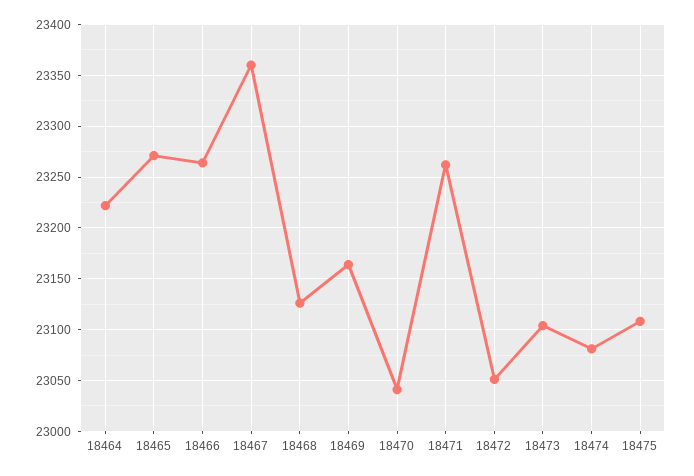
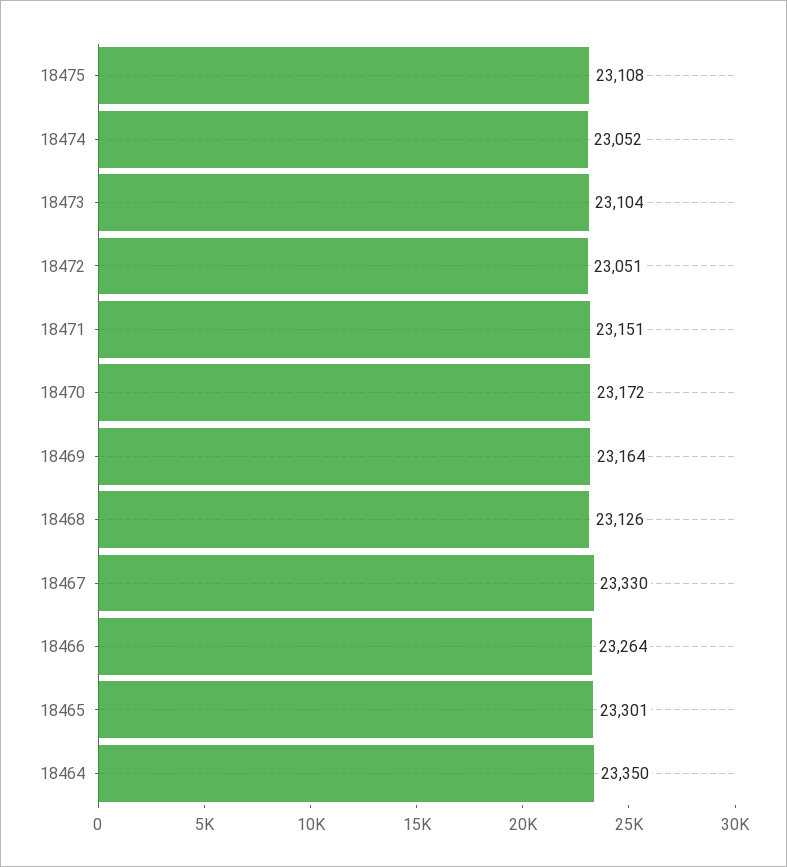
  {
-   "18464": 23220,
+   "18464": 23350,
-   "18465": 23270,
+   "18465": 23301,
    "18466": 23264,
-   "18467": 23360,
+   "18467": 23330,
    "18468": 23126,
    "18469": 23164,
-   "18470": 23040,
+   "18470": 23172,
-   "18471": 23260,
+   "18471": 23151,
    "18472": 23051,
    "18473": 23104,
-   "18474": 23080,
+   "18474": 23052,
    "18475": 23108
  }

